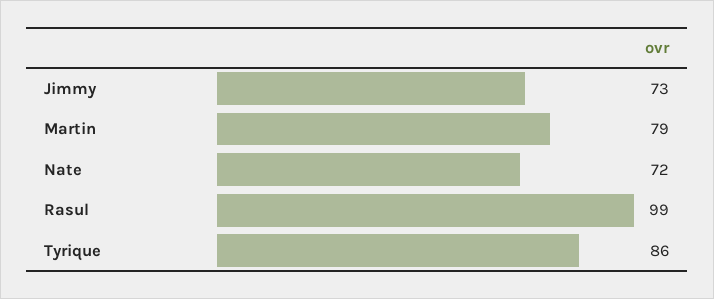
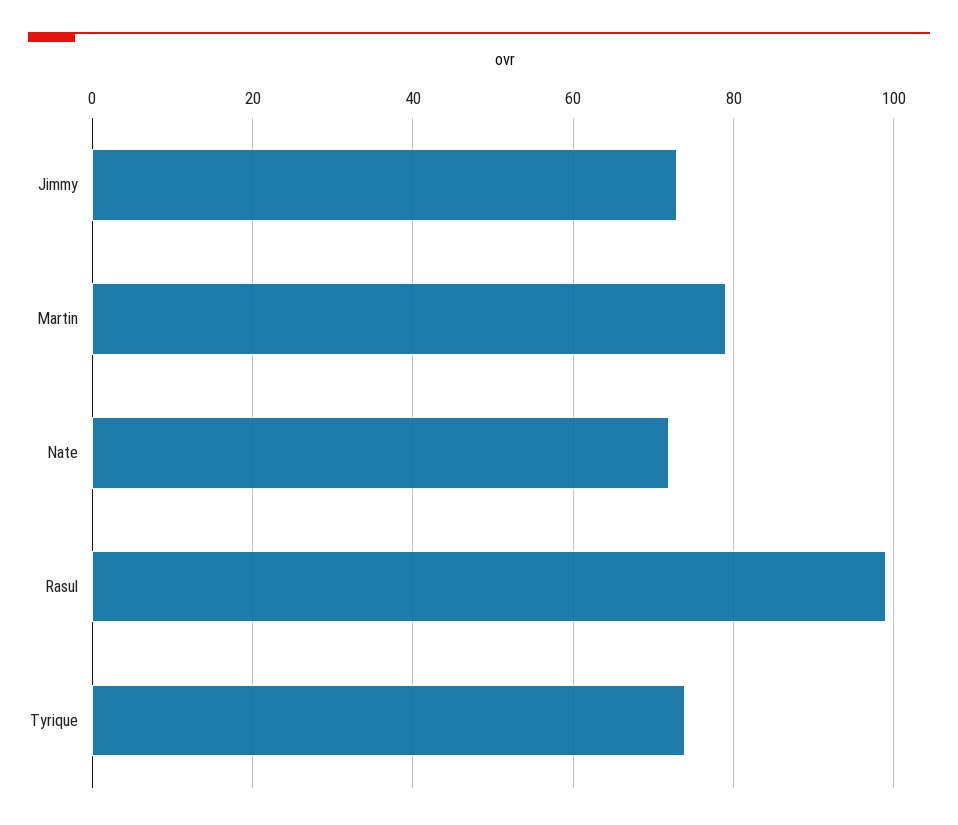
  {
    "Jimmy": 73,
    "Martin": 79,
    "Nate": 72,
    "Rasul": 99,
-   "Tyrique": 86
+   "Tyrique": 75
  }

